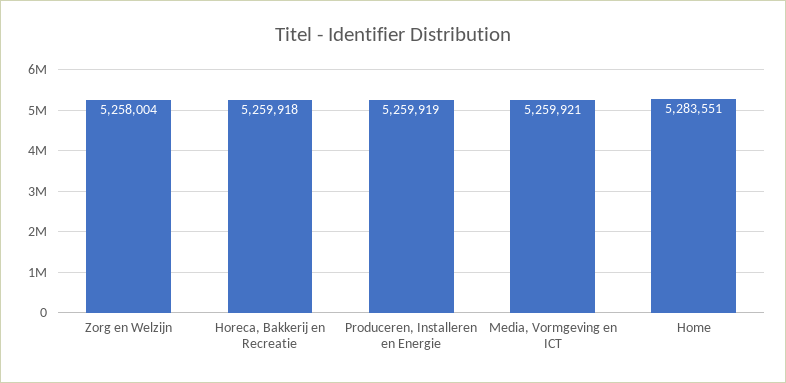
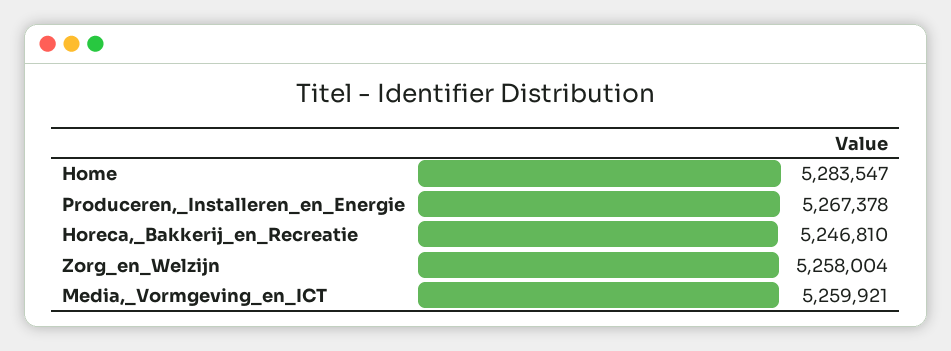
  {
    "Zorg en Welzijn": 5258004,
-   "Horeca, Bakkerij en Recreatie": 5259918,
+   "Horeca, Bakkerij en Recreatie": 5246810,
-   "Produceren, Installeren en Energie": 5259919,
+   "Produceren, Installeren en Energie": 5267378,
    "Media, Vormgeving en ICT": 5259921,
-   "Home": 5283551
+   "Home": 5283547
  }

